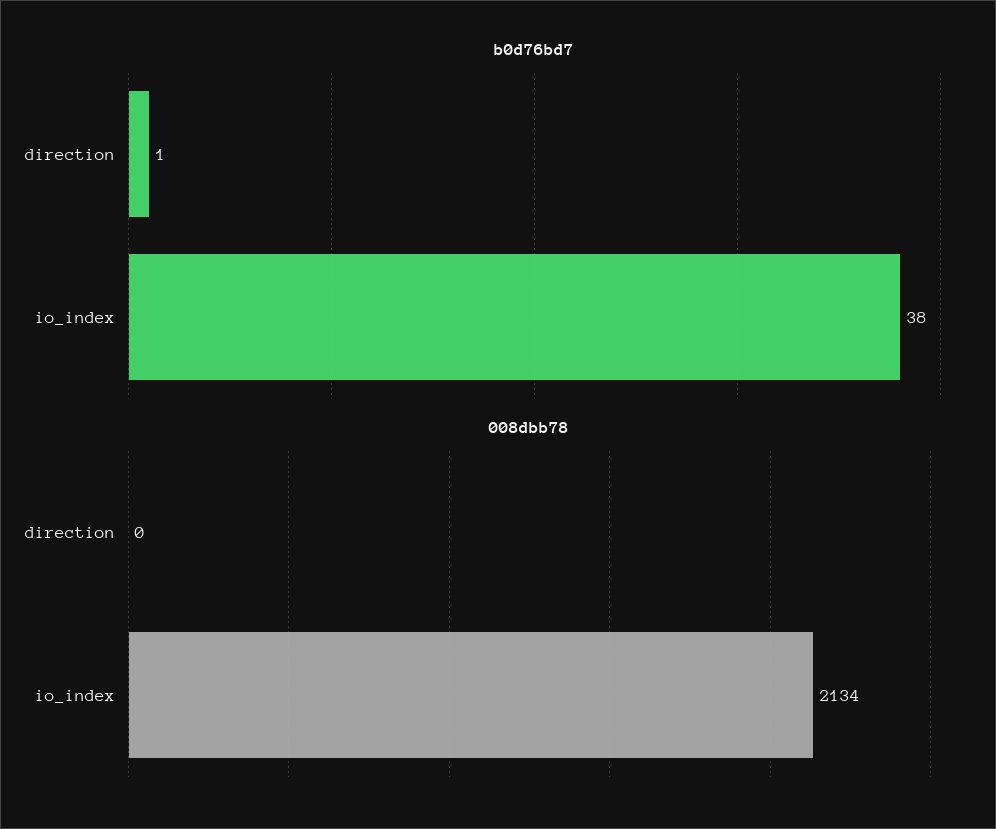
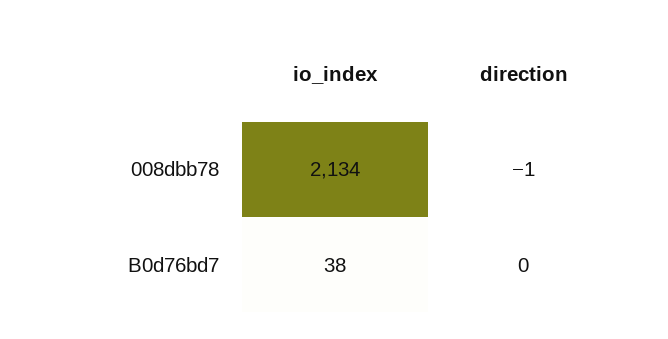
  {
    "b0d76bd7": {
-     "direction": 1,
+     "direction": 0,
      "io_index": 38
    },
    "008dbb78": {
-     "direction": 0,
+     "direction": -1,
      "io_index": 2134
    }
  }

